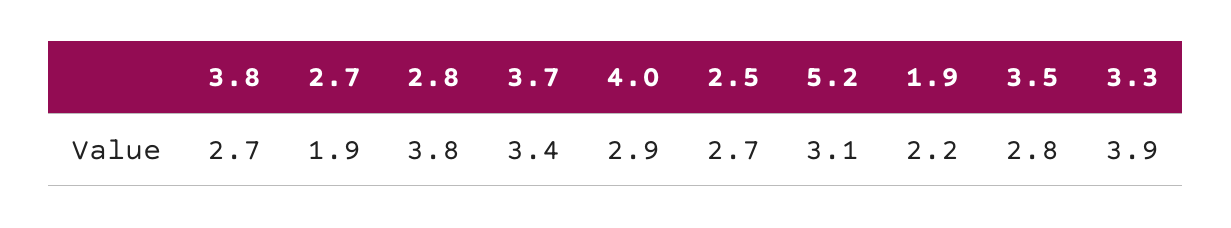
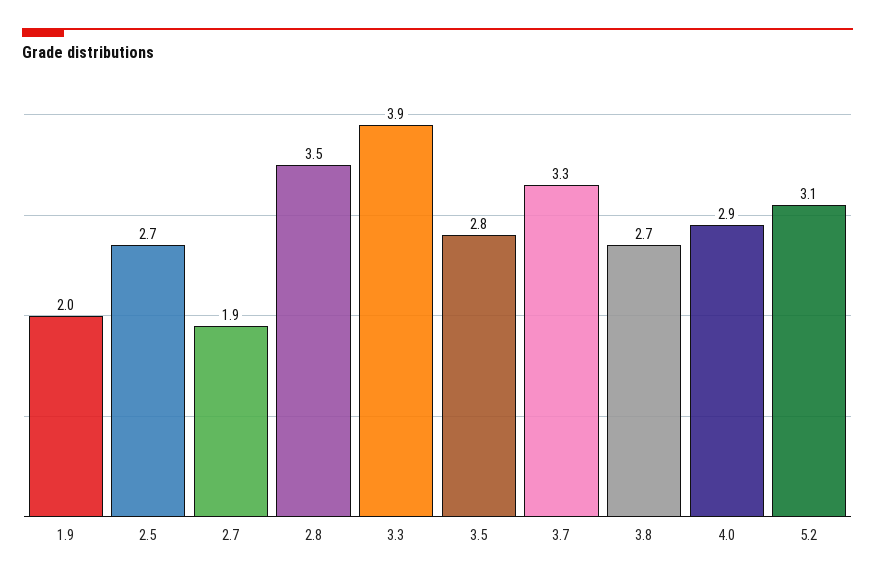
  {
    "3.8": 2.7,
    "2.7": 1.9,
-   "2.8": 3.8,
+   "2.8": 3.5,
-   "3.7": 3.4,
+   "3.7": 3.3,
    "4.0": 2.9,
    "2.5": 2.7,
    "5.2": 3.1,
-   "1.9": 2.2,
+   "1.9": 2,
    "3.5": 2.8,
    "3.3": 3.9
  }

